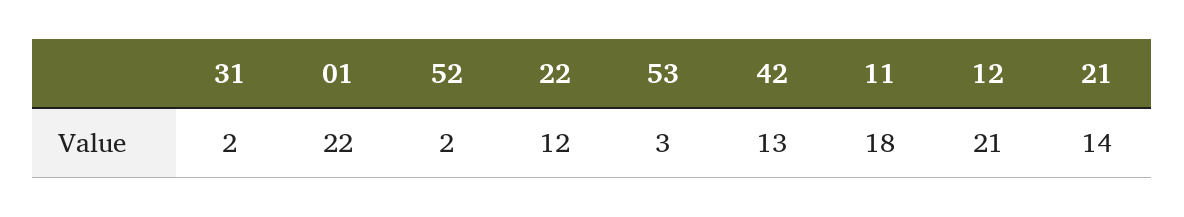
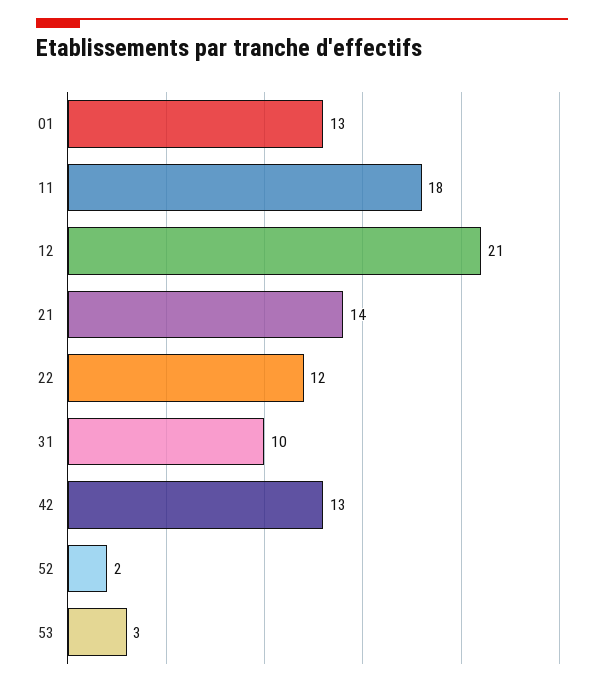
  {
-   "31": 2,
+   "31": 10,
-   "01": 22,
+   "01": 13,
    "52": 2,
    "22": 12,
    "53": 3,
    "42": 13,
    "11": 18,
    "12": 21,
    "21": 14
  }

